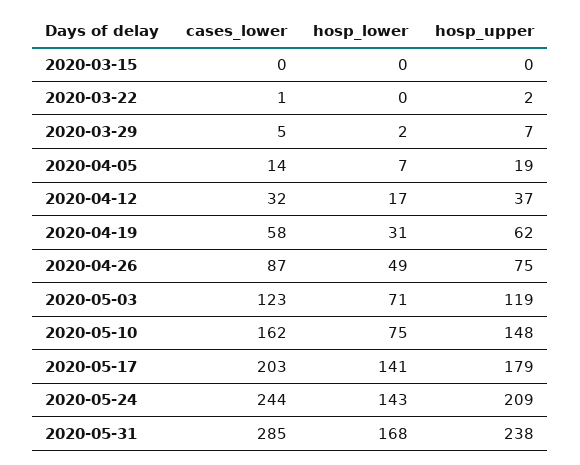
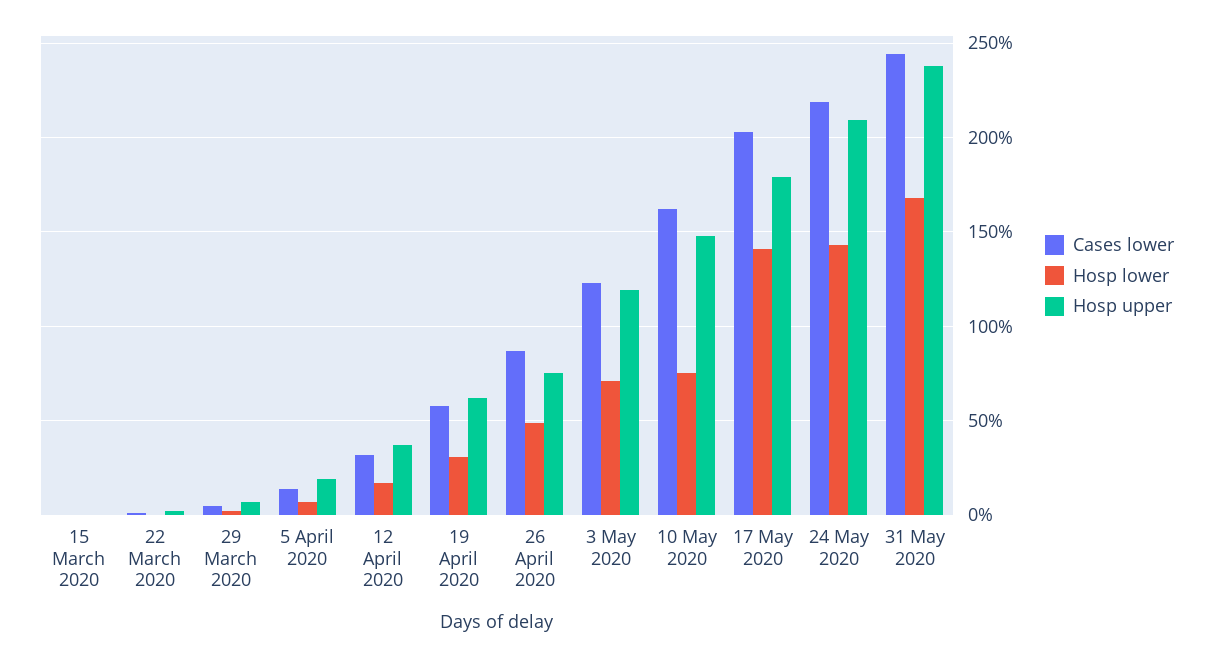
  {
    "cases_lower": {
      "2020-03-15": 0,
      "2020-03-22": 1,
      "2020-03-29": 5,
      "2020-04-05": 14,
      "2020-04-12": 32,
      "2020-04-19": 58,
      "2020-04-26": 87,
      "2020-05-03": 123,
      "2020-05-10": 162,
      "2020-05-17": 203,
-     "2020-05-24": 244,
+     "2020-05-24": 220,
-     "2020-05-31": 285
+     "2020-05-31": 245
    },
    "hosp_lower": {
      "2020-03-15": 0,
      "2020-03-22": 0,
      "2020-03-29": 2,
      "2020-04-05": 7,
      "2020-04-12": 17,
      "2020-04-19": 31,
      "2020-04-26": 49,
      "2020-05-03": 71,
      "2020-05-10": 75,
      "2020-05-17": 141,
      "2020-05-24": 143,
      "2020-05-31": 168
    },
    "hosp_upper": {
      "2020-03-15": 0,
      "2020-03-22": 2,
      "2020-03-29": 7,
      "2020-04-05": 19,
      "2020-04-12": 37,
      "2020-04-19": 62,
      "2020-04-26": 75,
      "2020-05-03": 119,
      "2020-05-10": 148,
      "2020-05-17": 179,
      "2020-05-24": 209,
      "2020-05-31": 238
    }
  }

